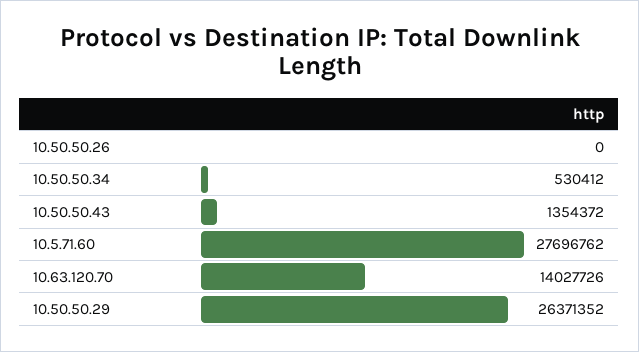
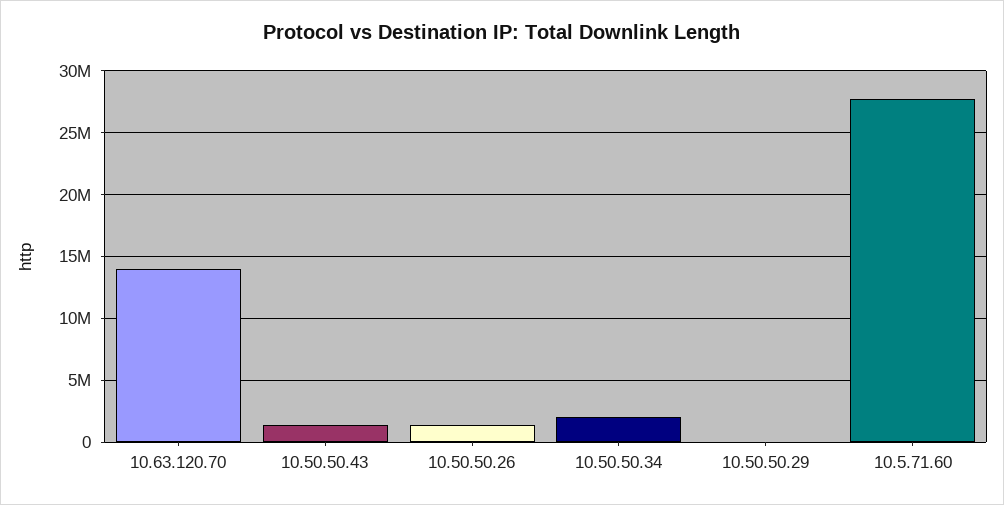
  {
-   "10.50.50.26": 0,
+   "10.50.50.26": 1500000,
-   "10.50.50.34": 530412,
+   "10.50.50.34": 2000000,
    "10.50.50.43": 1354372,
    "10.5.71.60": 27696762,
    "10.63.120.70": 14027726,
-   "10.50.50.29": 26371352
+   "10.50.50.29": 0
  }

